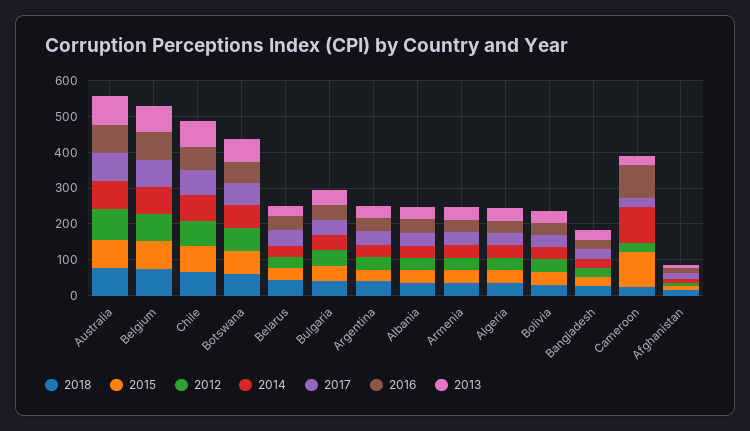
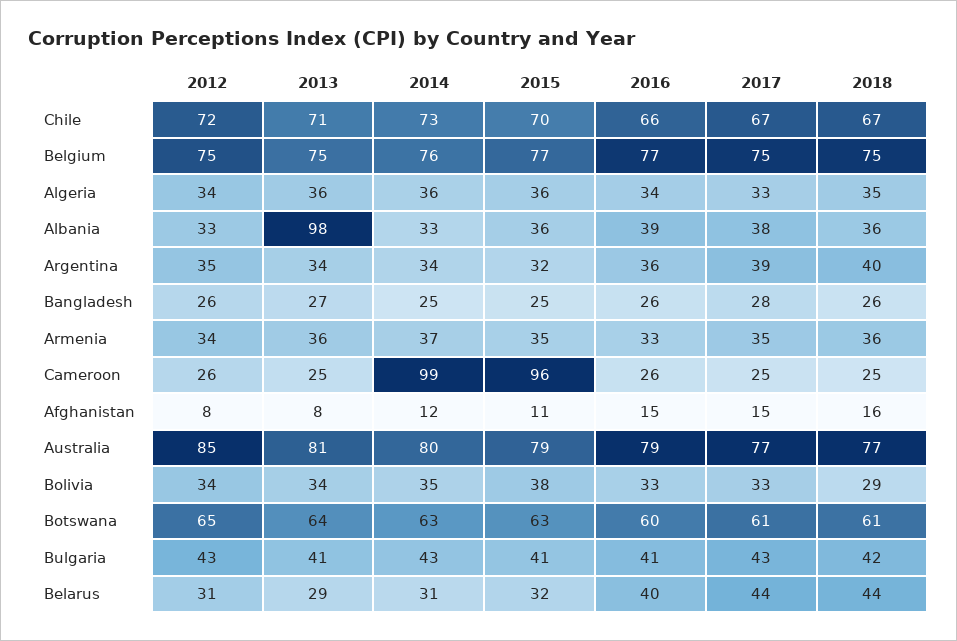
  {
    "2018": {
      "Australia": 77,
      "Belgium": 75,
      "Chile": 67,
      "Botswana": 61,
      "Belarus": 44,
      "Bulgaria": 42,
      "Argentina": 40,
      "Albania": 36,
      "Armenia": 36,
      "Algeria": 35,
      "Bolivia": 29,
      "Bangladesh": 26,
      "Cameroon": 25,
      "Afghanistan": 16
    },
    "2015": {
      "Australia": 79,
      "Belgium": 77,
      "Chile": 70,
      "Botswana": 63,
      "Belarus": 32,
      "Bulgaria": 41,
      "Argentina": 32,
      "Albania": 36,
      "Armenia": 35,
      "Algeria": 36,
      "Bolivia": 38,
      "Bangladesh": 25,
      "Cameroon": 96,
      "Afghanistan": 11
    },
    "2012": {
      "Australia": 85,
      "Belgium": 75,
      "Chile": 72,
      "Botswana": 65,
      "Belarus": 31,
      "Bulgaria": 43,
      "Argentina": 35,
      "Albania": 33,
      "Armenia": 34,
      "Algeria": 34,
      "Bolivia": 34,
      "Bangladesh": 26,
      "Cameroon": 26,
      "Afghanistan": 8
    },
    "2014": {
      "Australia": 80,
      "Belgium": 76,
      "Chile": 73,
      "Botswana": 63,
      "Belarus": 31,
      "Bulgaria": 43,
      "Argentina": 34,
      "Albania": 33,
      "Armenia": 37,
      "Algeria": 36,
      "Bolivia": 35,
      "Bangladesh": 25,
      "Cameroon": 99,
      "Afghanistan": 12
    },
    "2017": {
      "Australia": 77,
      "Belgium": 75,
      "Chile": 67,
      "Botswana": 61,
      "Belarus": 44,
      "Bulgaria": 43,
      "Argentina": 39,
      "Albania": 38,
      "Armenia": 35,
      "Algeria": 33,
      "Bolivia": 33,
      "Bangladesh": 28,
      "Cameroon": 25,
      "Afghanistan": 15
    },
    "2016": {
      "Australia": 79,
      "Belgium": 77,
      "Chile": 66,
      "Botswana": 60,
      "Belarus": 40,
      "Bulgaria": 41,
      "Argentina": 36,
      "Albania": 39,
      "Armenia": 33,
      "Algeria": 34,
      "Bolivia": 33,
      "Bangladesh": 26,
-     "Cameroon": 100,
+     "Cameroon": 26,
      "Afghanistan": 15
    },
    "2013": {
      "Australia": 81,
      "Belgium": 75,
      "Chile": 71,
      "Botswana": 64,
      "Belarus": 29,
      "Bulgaria": 41,
      "Argentina": 34,
-     "Albania": 25,
+     "Albania": 98,
      "Armenia": 36,
      "Algeria": 36,
      "Bolivia": 34,
      "Bangladesh": 27,
      "Cameroon": 25,
      "Afghanistan": 8
    }
  }

